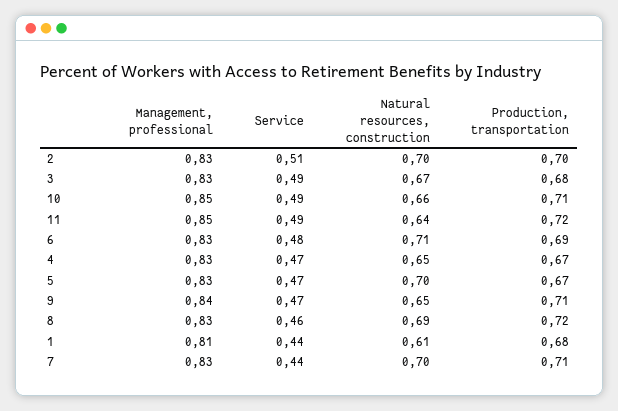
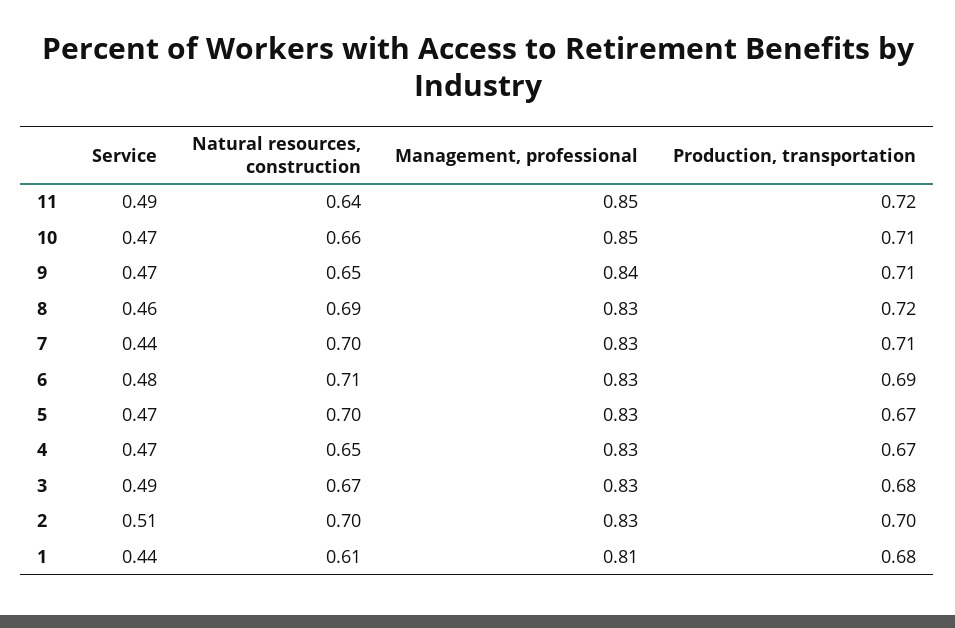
  {
    "Management, professional": {
      "2": 0.83,
      "3": 0.83,
      "10": 0.85,
      "11": 0.85,
      "6": 0.83,
      "4": 0.83,
      "5": 0.83,
      "9": 0.84,
      "8": 0.83,
      "1": 0.81,
      "7": 0.83
    },
    "Service": {
      "2": 0.51,
      "3": 0.49,
-     "10": 0.49,
+     "10": 0.47,
      "11": 0.49,
      "6": 0.48,
      "4": 0.47,
      "5": 0.47,
      "9": 0.47,
      "8": 0.46,
      "1": 0.44,
      "7": 0.44
    },
    "Natural resources, construction": {
      "2": 0.7,
      "3": 0.67,
      "10": 0.66,
      "11": 0.64,
      "6": 0.71,
      "4": 0.65,
      "5": 0.7,
      "9": 0.65,
      "8": 0.69,
      "1": 0.61,
      "7": 0.7
    },
    "Production, transportation": {
      "2": 0.7,
      "3": 0.68,
      "10": 0.71,
      "11": 0.72,
      "6": 0.69,
      "4": 0.67,
      "5": 0.67,
      "9": 0.71,
      "8": 0.72,
      "1": 0.68,
      "7": 0.71
    }
  }

